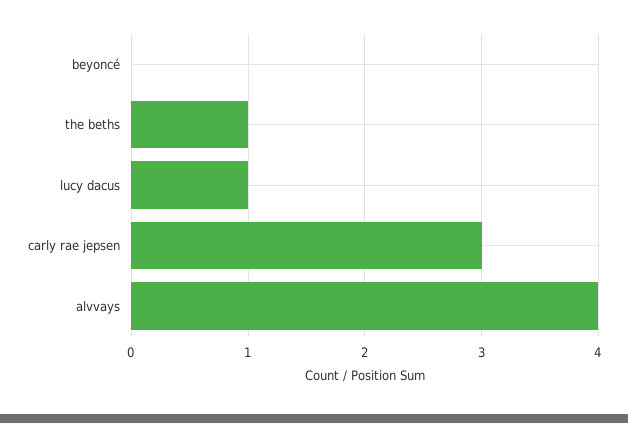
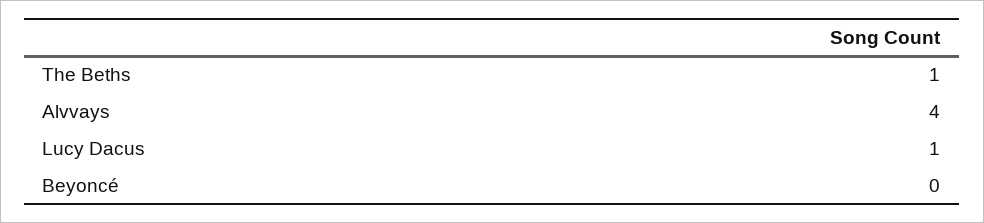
  {
    "beyoncé": 0,
    "the beths": 1,
    "lucy dacus": 1,
-   "carly rae jepsen": 3,
    "alvvays": 4
  }

